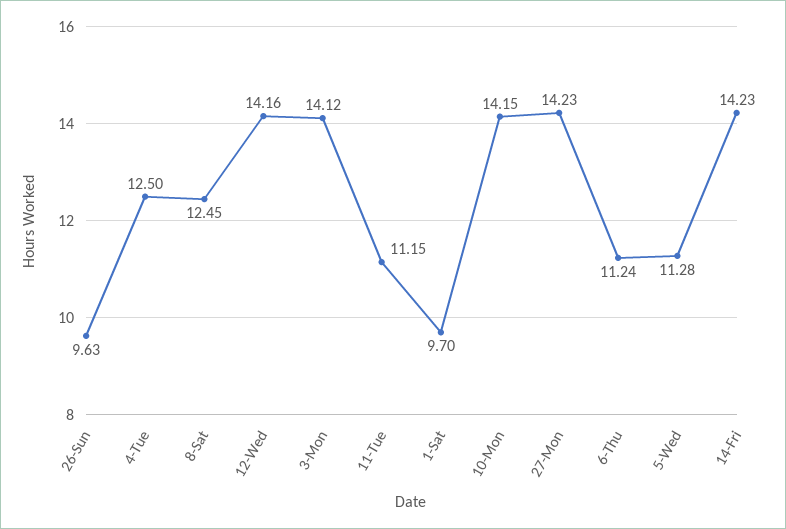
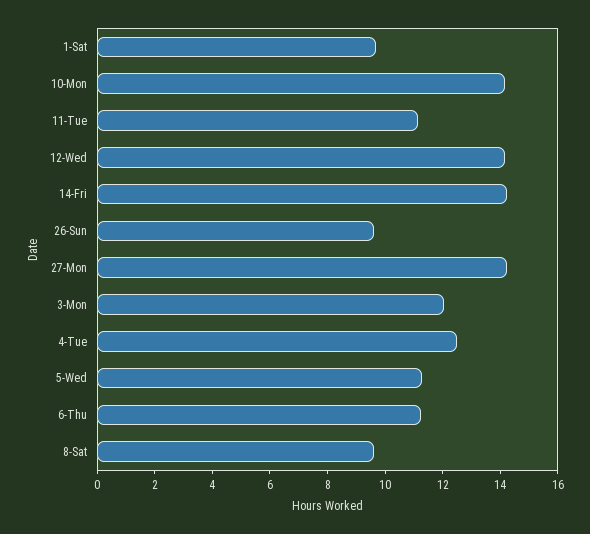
  {
    "26-Sun": 9.63,
    "4-Tue": 12.5,
-   "8-Sat": 12.45,
+   "8-Sat": 9.5,
    "12-Wed": 14.16,
-   "3-Mon": 14.12,
+   "3-Mon": 12,
    "11-Tue": 11.15,
    "1-Sat": 9.7,
    "10-Mon": 14.15,
    "27-Mon": 14.23,
    "6-Thu": 11.24,
    "5-Wed": 11.28,
    "14-Fri": 14.23
  }

